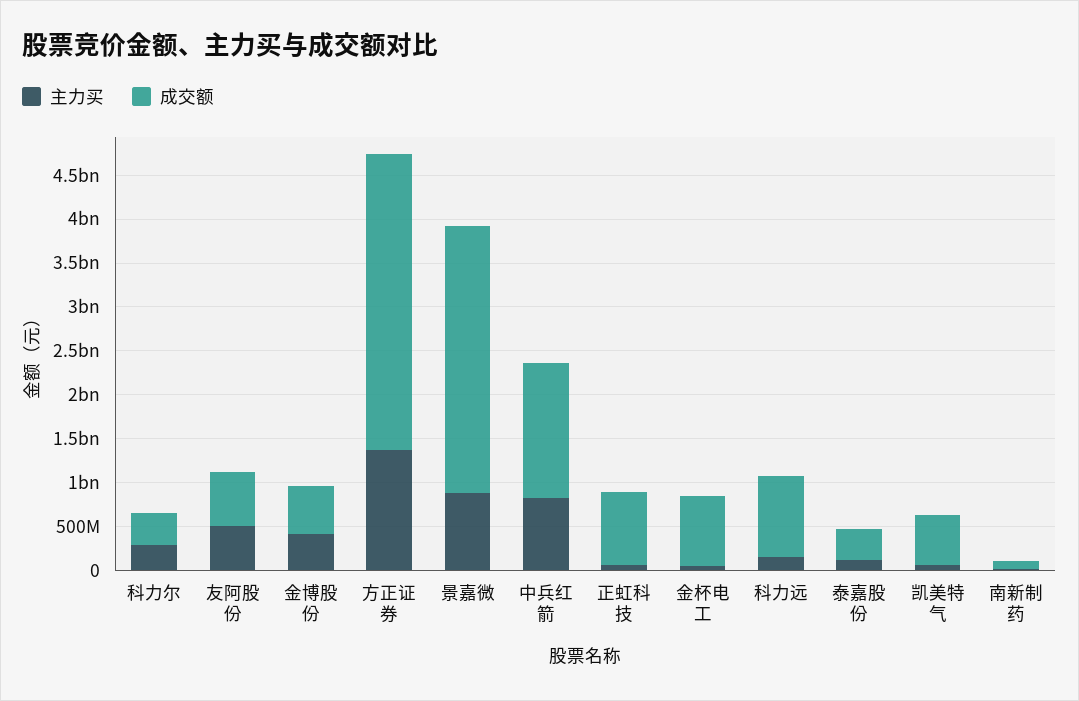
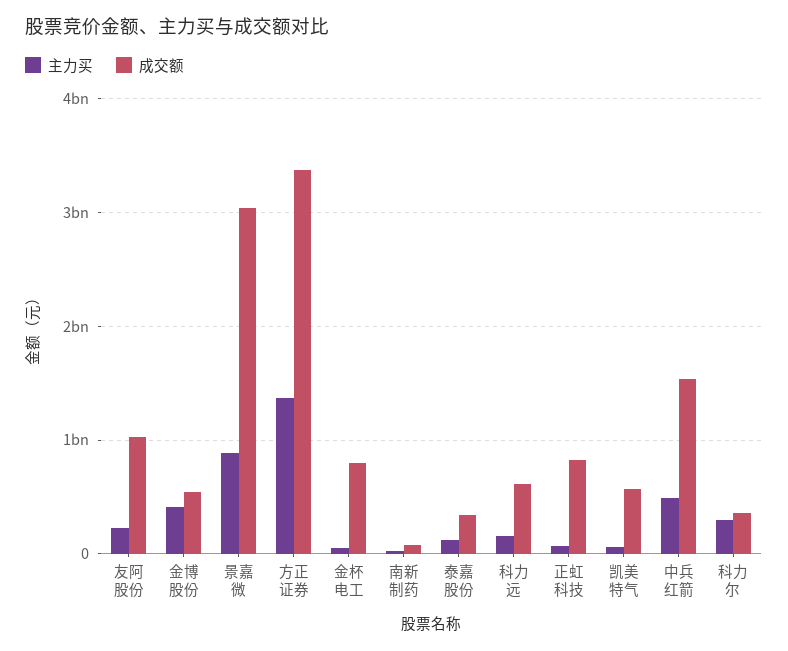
  {
    "主力买": {
      "科力尔": 300000000,
-     "友阿股份": 500000000,
+     "友阿股份": 200000000,
      "金博股份": 400000000,
      "方正证券": 1400000000,
      "景嘉微": 900000000,
-     "中兵红箭": 800000000,
+     "中兵红箭": 500000000,
      "正虹科技": 100000000,
      "金杯电工": 100000000,
      "科力远": 200000000,
      "泰嘉股份": 100000000,
      "凯美特气": 100000000,
      "南新制药": 0
    },
    "成交额": {
      "科力尔": 400000000,
-     "友阿股份": 600000000,
+     "友阿股份": 1000000000,
      "金博股份": 500000000,
      "方正证券": 3400000000,
      "景嘉微": 3000000000,
      "中兵红箭": 1500000000,
      "正虹科技": 800000000,
      "金杯电工": 800000000,
-     "科力远": 900000000,
+     "科力远": 600000000,
      "泰嘉股份": 300000000,
      "凯美特气": 600000000,
      "南新制药": 100000000
    }
  }

